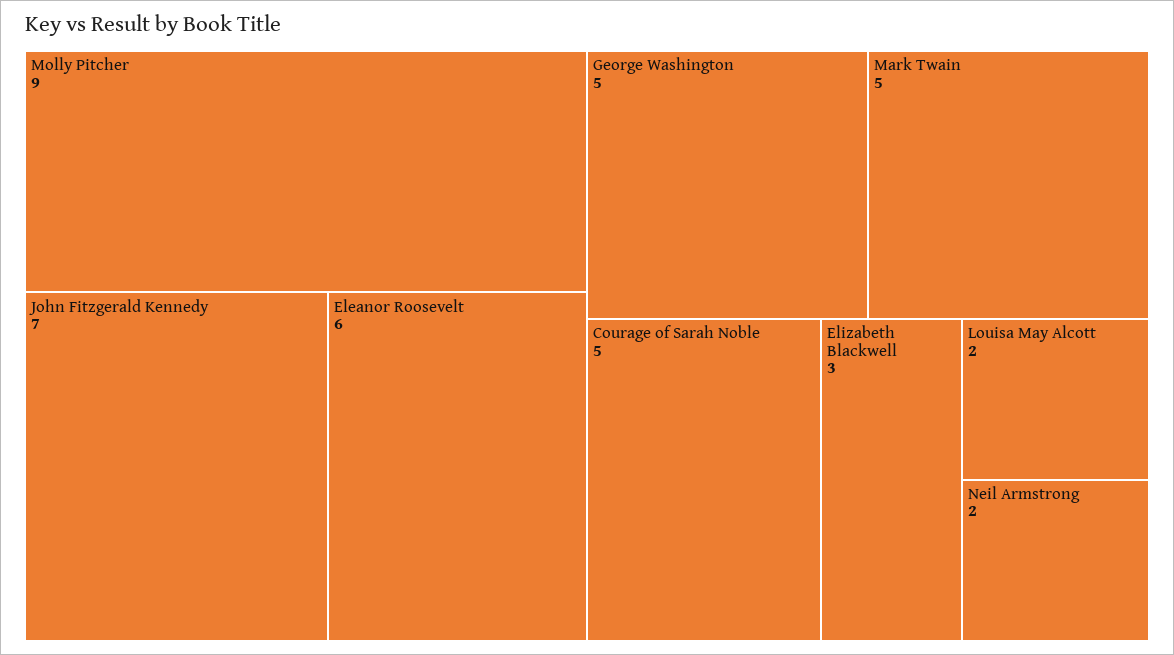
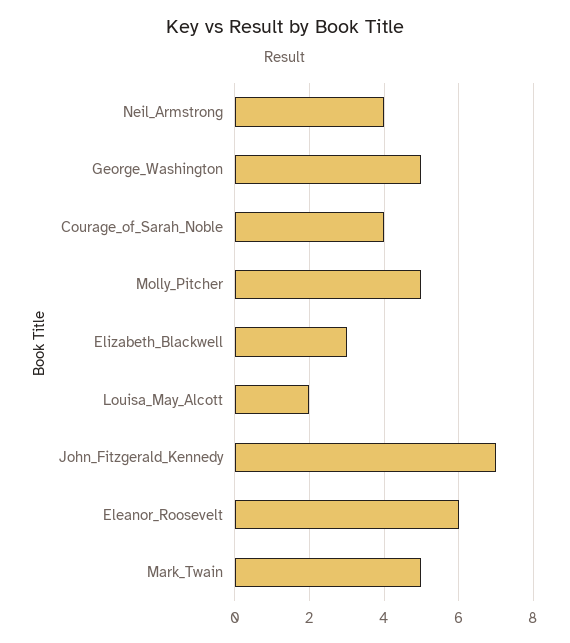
  {
-   "Molly Pitcher": 9,
+   "Molly Pitcher": 5,
    "John Fitzgerald Kennedy": 7,
    "Eleanor Roosevelt": 6,
    "George Washington": 5,
    "Mark Twain": 5,
-   "Courage of Sarah Noble": 5,
+   "Courage of Sarah Noble": 4,
    "Elizabeth Blackwell": 3,
    "Louisa May Alcott": 2,
-   "Neil Armstrong": 2
+   "Neil Armstrong": 4
  }

